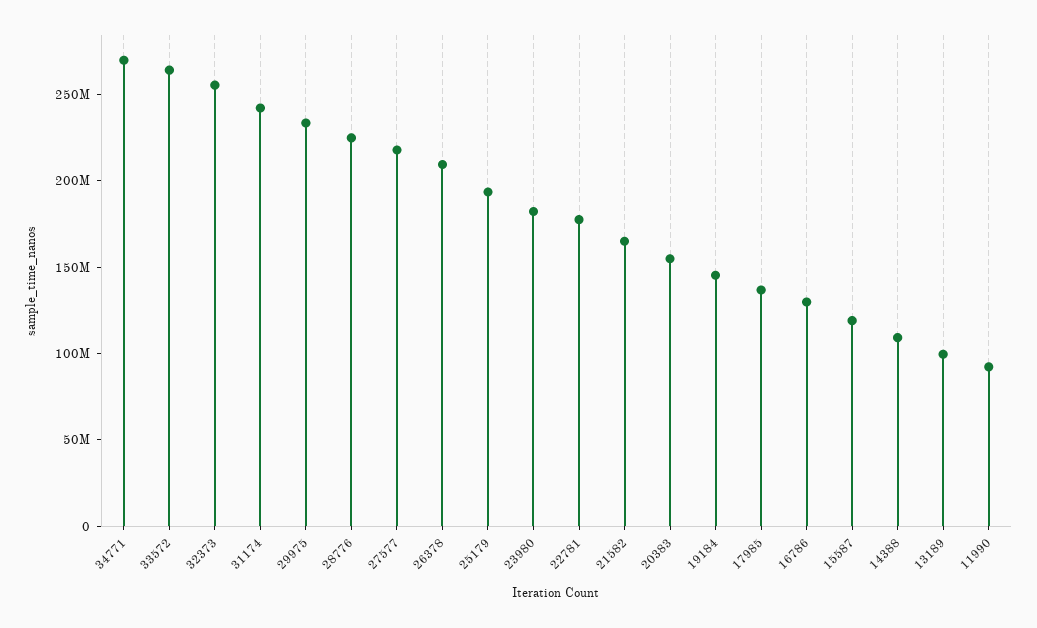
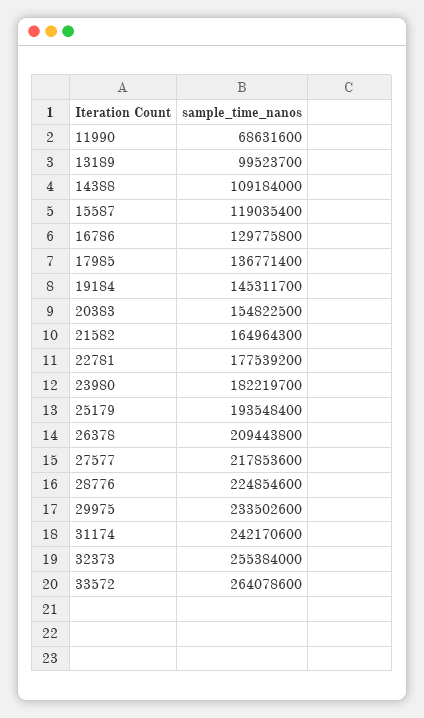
  {
-   "34771": 270000000,
    "33572": 264078600,
    "32373": 255384000,
    "31174": 242170600,
    "29975": 233502600,
    "28776": 224854600,
    "27577": 217853600,
    "26378": 209443800,
    "25179": 193548400,
    "23980": 182219700,
    "22781": 177539200,
    "21582": 164964300,
    "20383": 154822500,
    "19184": 145311700,
    "17985": 136771400,
    "16786": 129775800,
    "15587": 119035400,
    "14388": 109184000,
    "13189": 99523700,
-   "11990": 90000000
+   "11990": 68631600
  }

